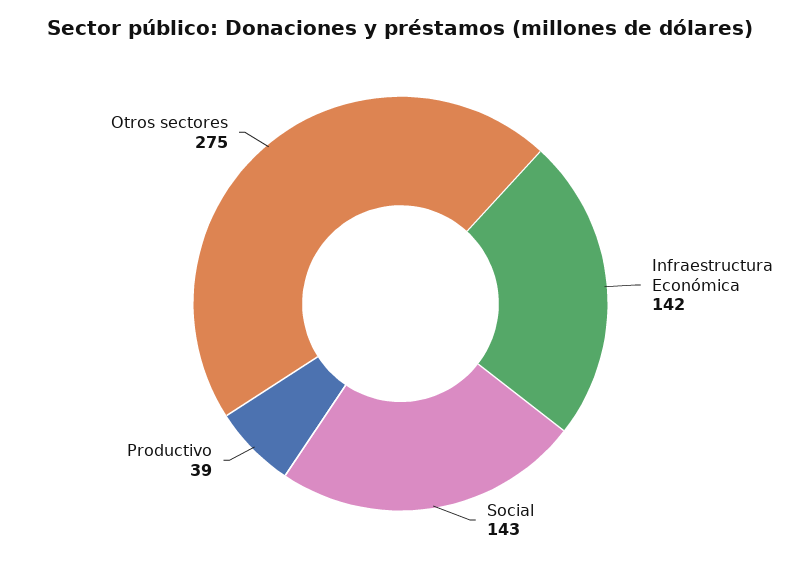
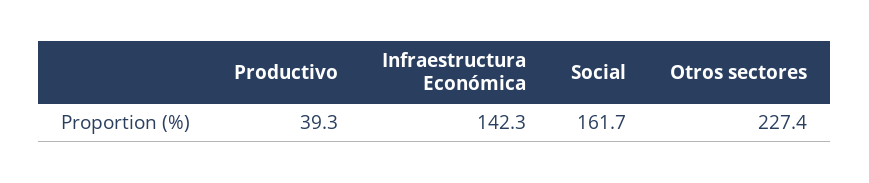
  {
    "Infraestructura Económica": 142.3,
-   "Social": 143,
+   "Social": 161.7,
    "Productivo": 39.3,
-   "Otros sectores": 275
+   "Otros sectores": 227.4
  }

